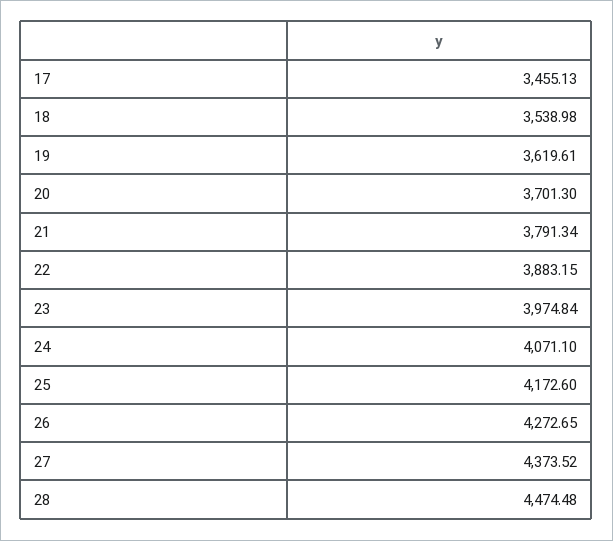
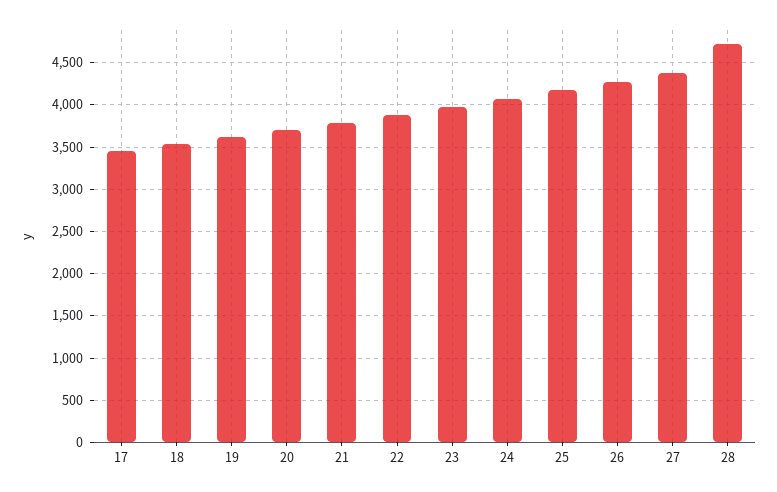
  {
    "17": 3455.13,
    "18": 3538.98,
    "19": 3619.61,
    "20": 3701.3,
    "21": 3791.34,
    "22": 3883.15,
    "23": 3974.84,
    "24": 4071.1,
    "25": 4172.6,
    "26": 4272.65,
    "27": 4373.52,
-   "28": 4474.48
+   "28": 4700
  }

